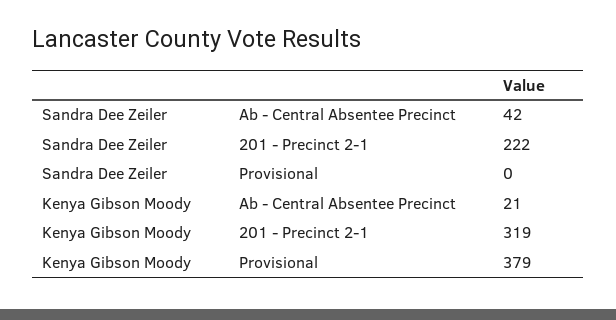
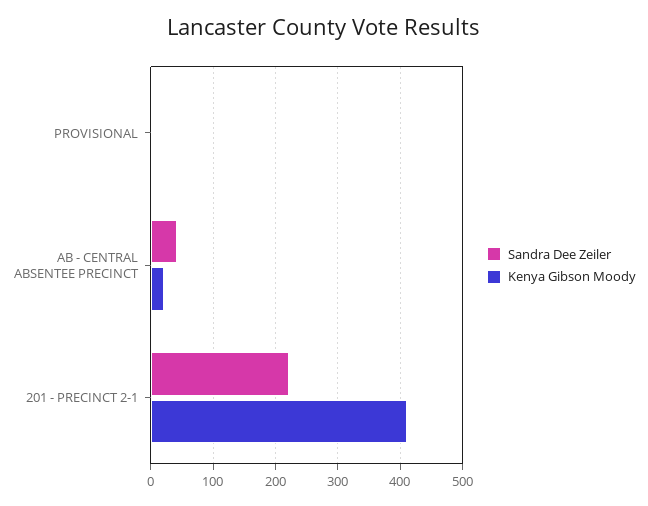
  {
    "Sandra Dee Zeiler": {
      "Ab - Central Absentee Precinct": 42,
      "201 - Precinct 2-1": 222,
      "Provisional": 0
    },
    "Kenya Gibson Moody": {
      "Ab - Central Absentee Precinct": 21,
-     "201 - Precinct 2-1": 319,
+     "201 - Precinct 2-1": 410,
-     "Provisional": 379
+     "Provisional": 0
    }
  }

